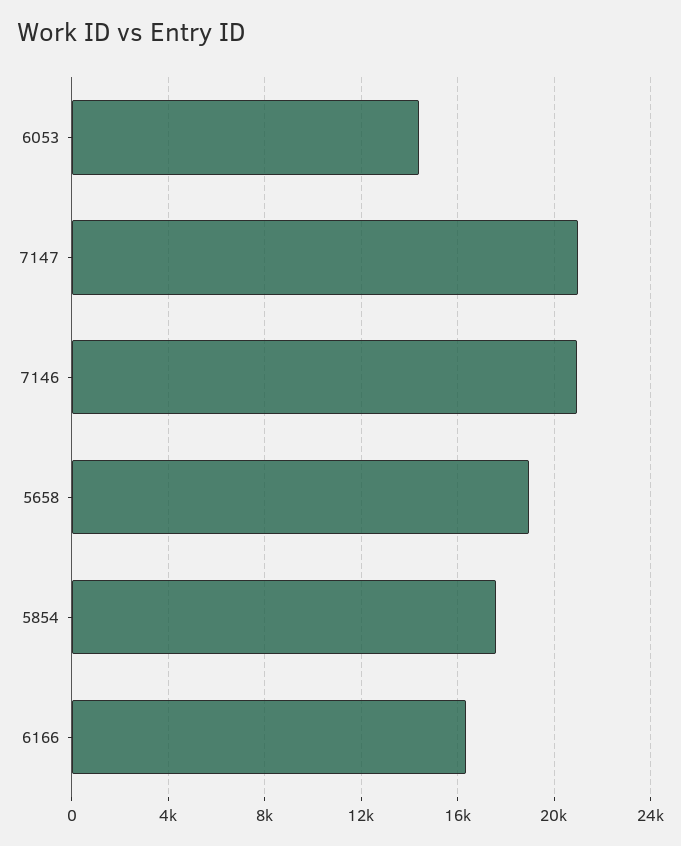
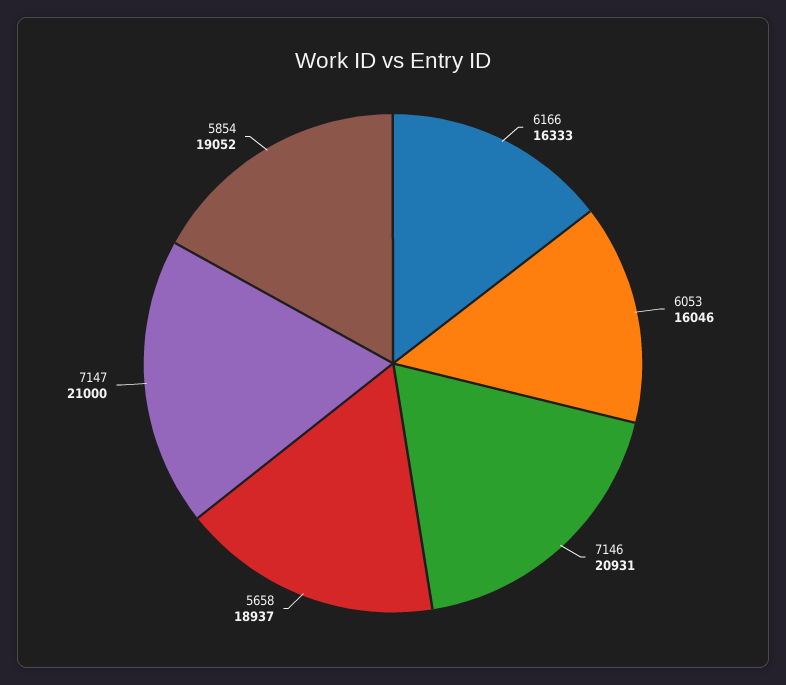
  {
-   "6053": 14500,
+   "6053": 16046,
    "7147": 21000,
    "7146": 20931,
    "5658": 18937,
-   "5854": 17500,
+   "5854": 19052,
    "6166": 16333
  }

